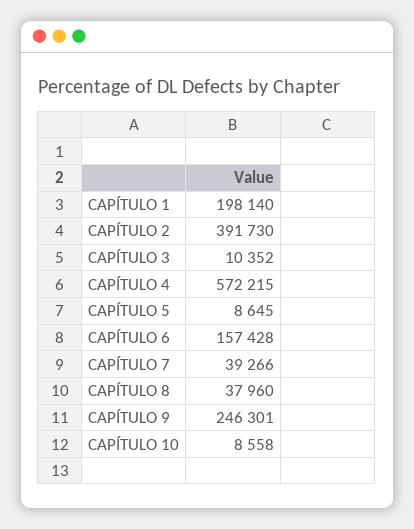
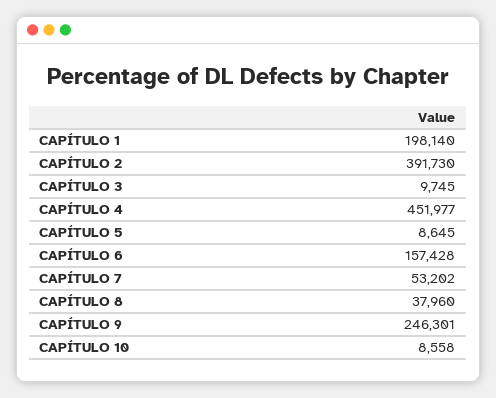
  {
    "CAPÍTULO 1": 198140,
    "CAPÍTULO 2": 391730,
-   "CAPÍTULO 3": 10352,
+   "CAPÍTULO 3": 9745,
-   "CAPÍTULO 4": 572215,
+   "CAPÍTULO 4": 451977,
    "CAPÍTULO 5": 8645,
    "CAPÍTULO 6": 157428,
-   "CAPÍTULO 7": 39266,
+   "CAPÍTULO 7": 53202,
    "CAPÍTULO 8": 37960,
    "CAPÍTULO 9": 246301,
    "CAPÍTULO 10": 8558
  }

